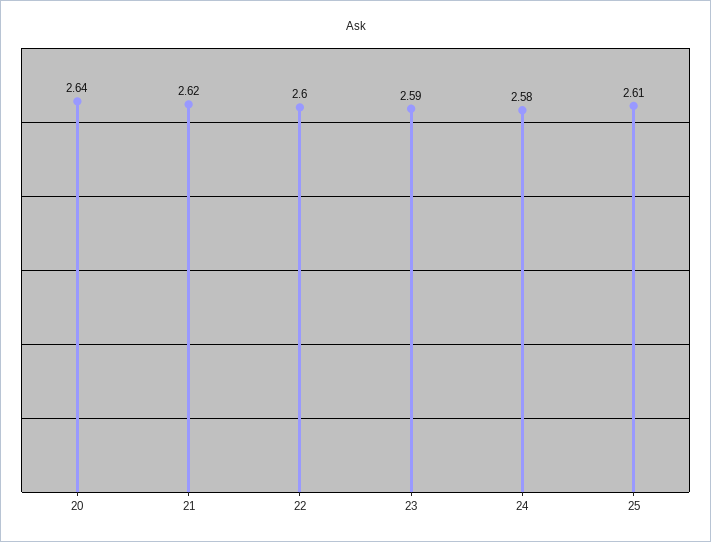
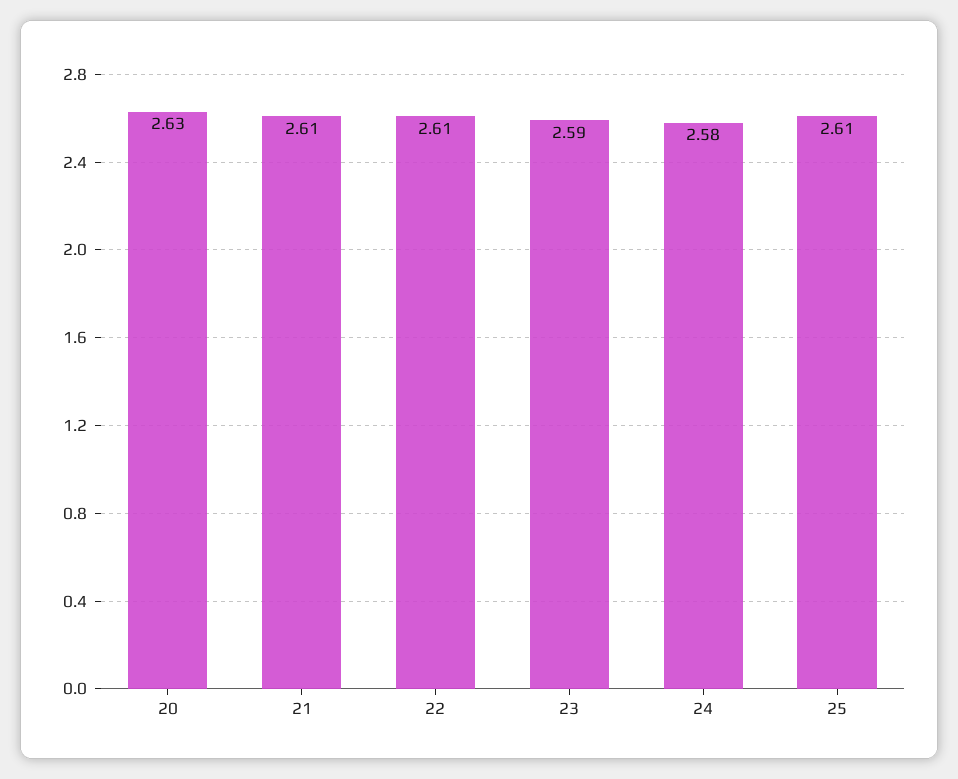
  {
-   "20": 2.64,
+   "20": 2.63,
-   "21": 2.62,
+   "21": 2.61,
-   "22": 2.6,
+   "22": 2.61,
    "23": 2.59,
    "24": 2.58,
    "25": 2.61
  }

